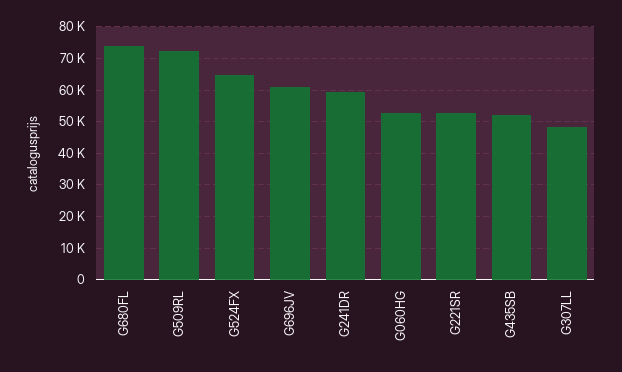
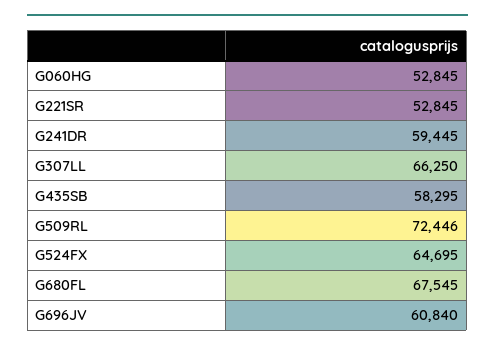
  {
-   "G680FL": 74000,
+   "G680FL": 67545,
    "G509RL": 72446,
    "G524FX": 64695,
    "G696JV": 60840,
    "G241DR": 59445,
    "G060HG": 52845,
    "G221SR": 52845,
-   "G435SB": 52000,
+   "G435SB": 58295,
-   "G307LL": 48000
+   "G307LL": 66250
  }

